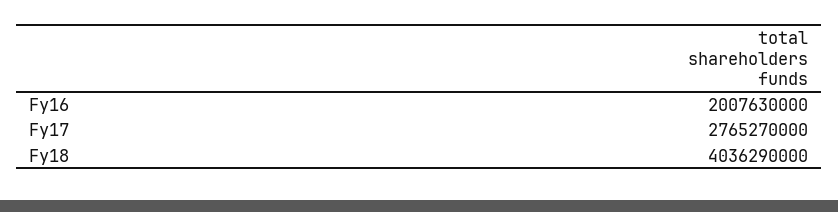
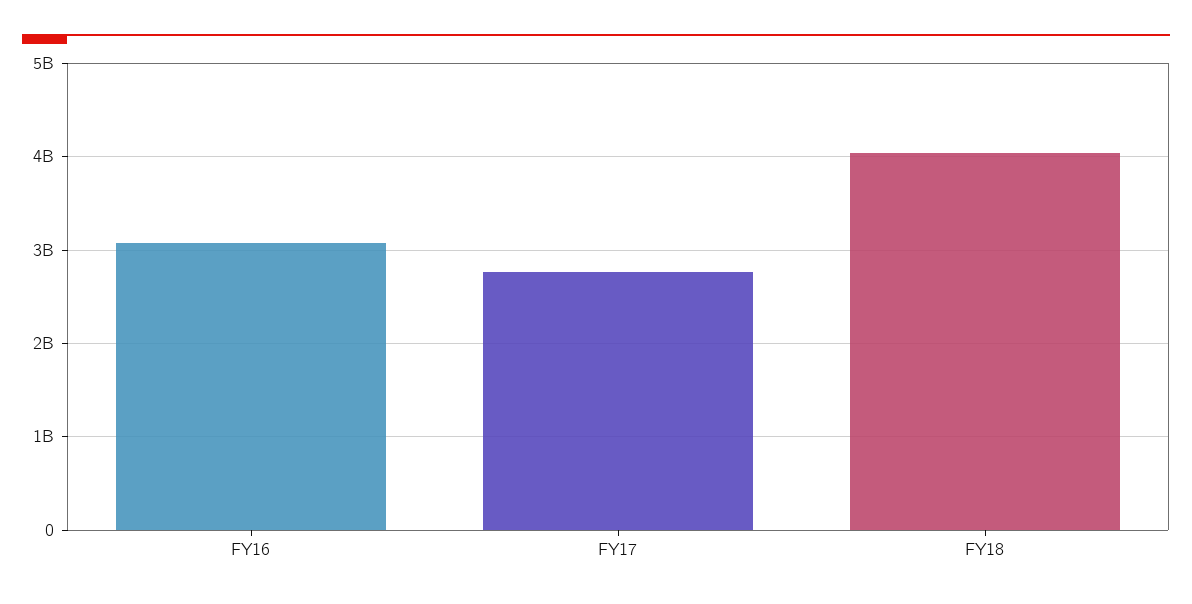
  {
-   "Fy16": 2007630000,
+   "Fy16": 3100000000,
    "Fy17": 2765270000,
    "Fy18": 4036290000
  }

